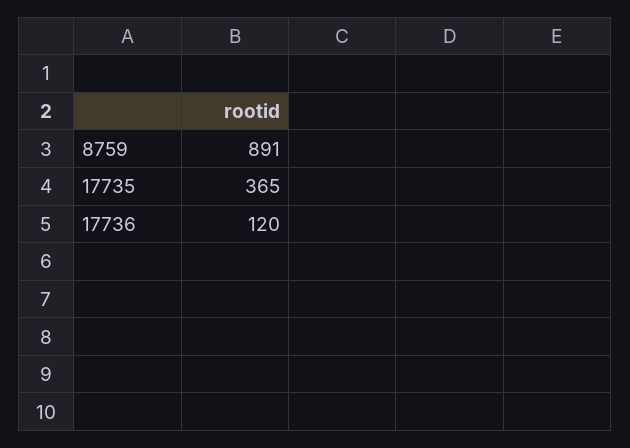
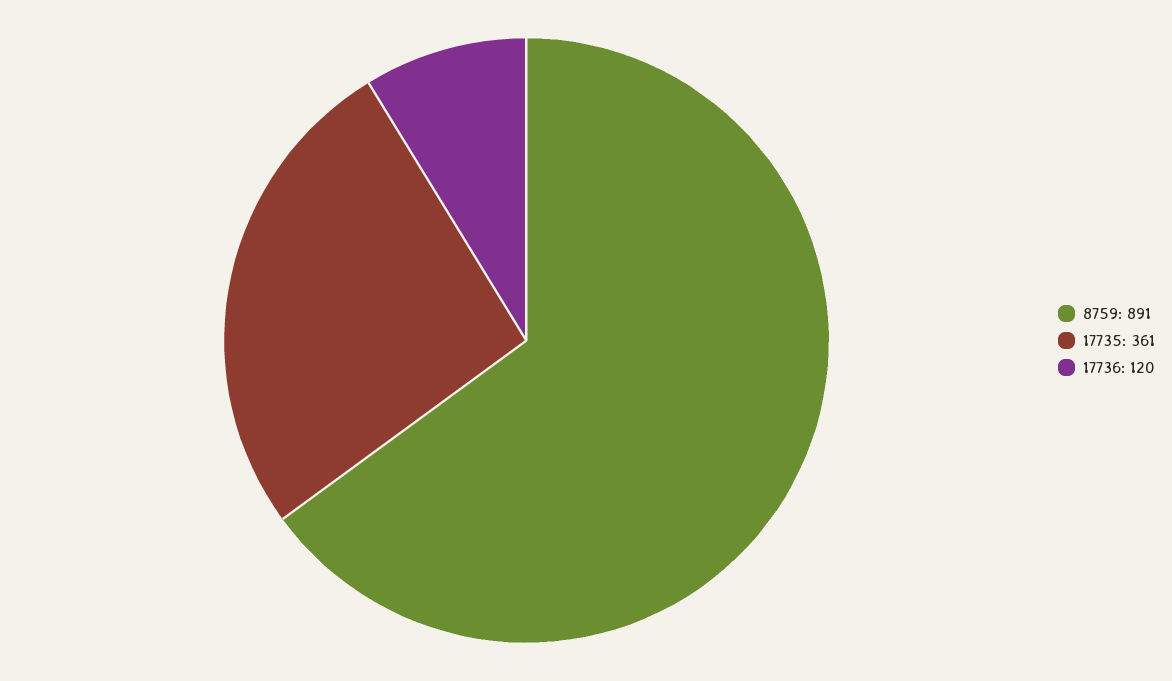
  {
    "8759": 891,
-   "17735": 365,
+   "17735": 361,
    "17736": 120
  }

